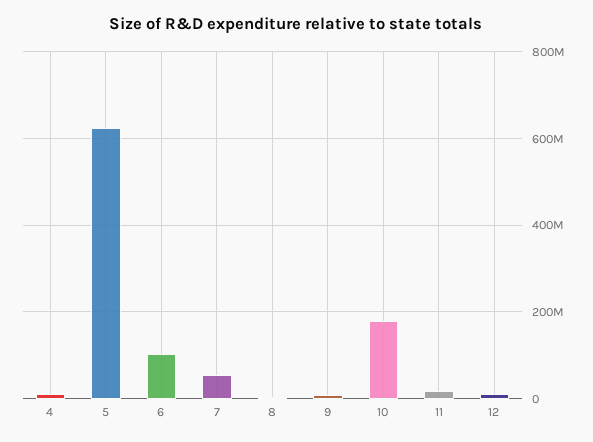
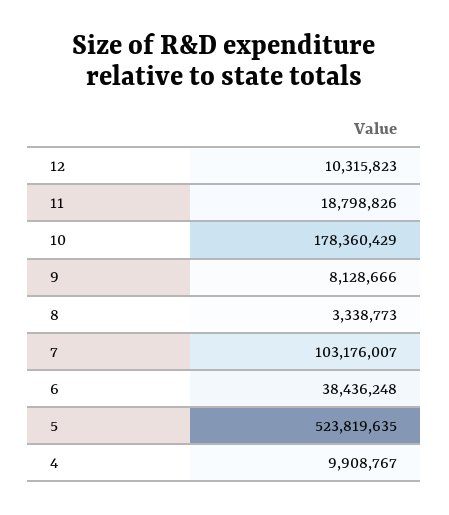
  {
    "4": 9908767,
-   "5": 620000000,
+   "5": 523819635,
-   "6": 100000000,
+   "6": 38436248,
-   "7": 60000000,
+   "7": 103176007,
    "8": 3338773,
    "9": 8128666,
    "10": 178360429,
    "11": 18798826,
    "12": 10315823
  }

